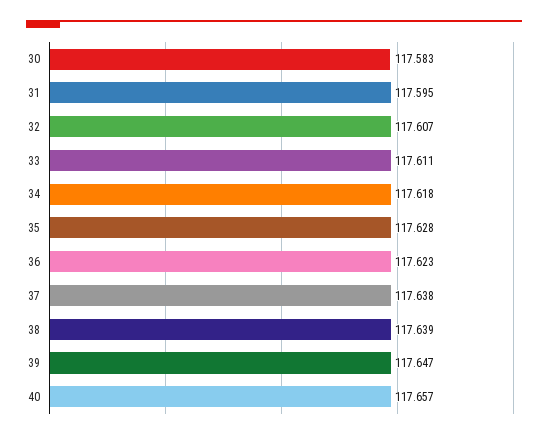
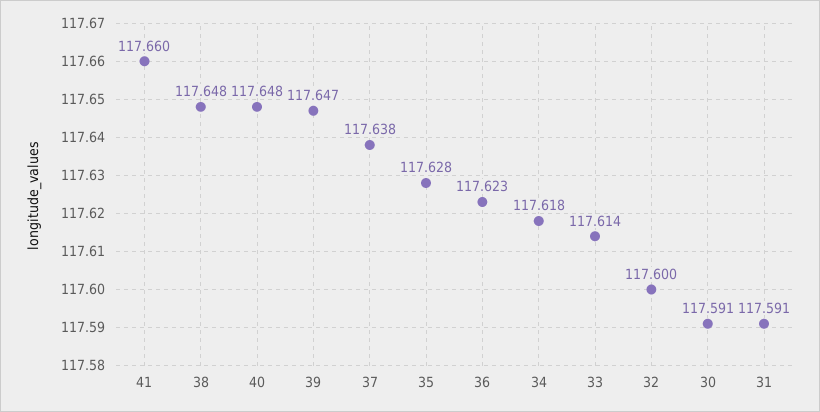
  {
-   "30": 117.583,
+   "30": 117.591,
-   "31": 117.595,
+   "31": 117.591,
-   "32": 117.607,
+   "32": 117.6,
-   "33": 117.611,
+   "33": 117.614,
    "34": 117.618,
    "35": 117.628,
    "36": 117.623,
    "37": 117.638,
-   "38": 117.639,
+   "38": 117.648,
    "39": 117.647,
-   "40": 117.657
+   "40": 117.648,
+   "41": 117.66
  }

